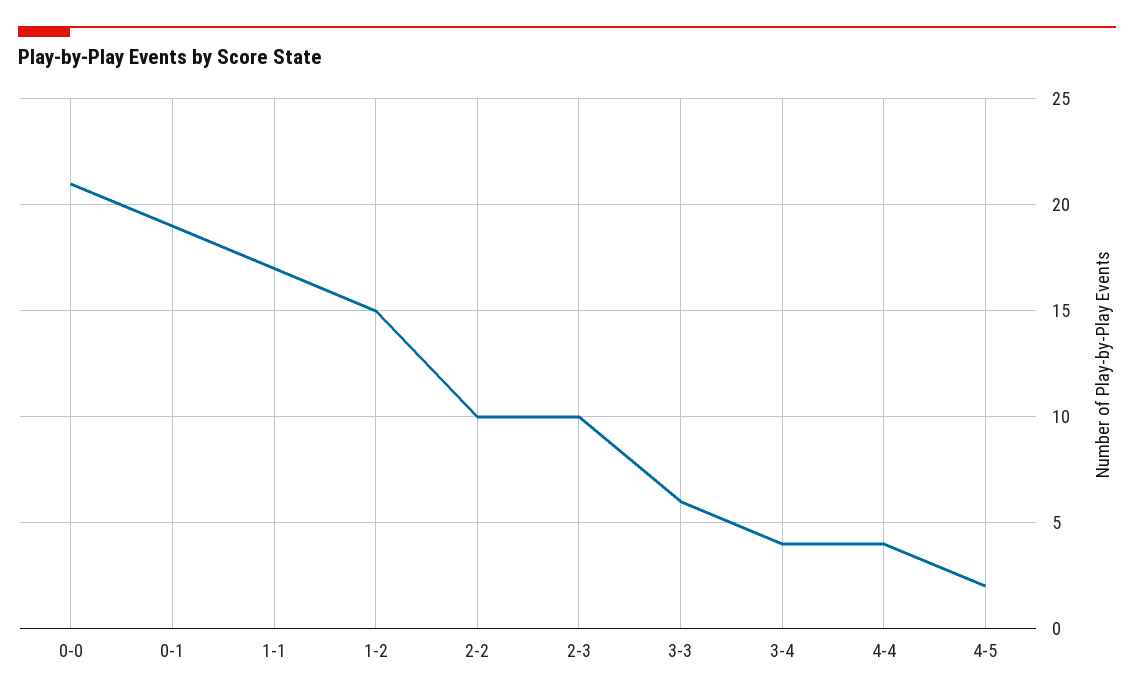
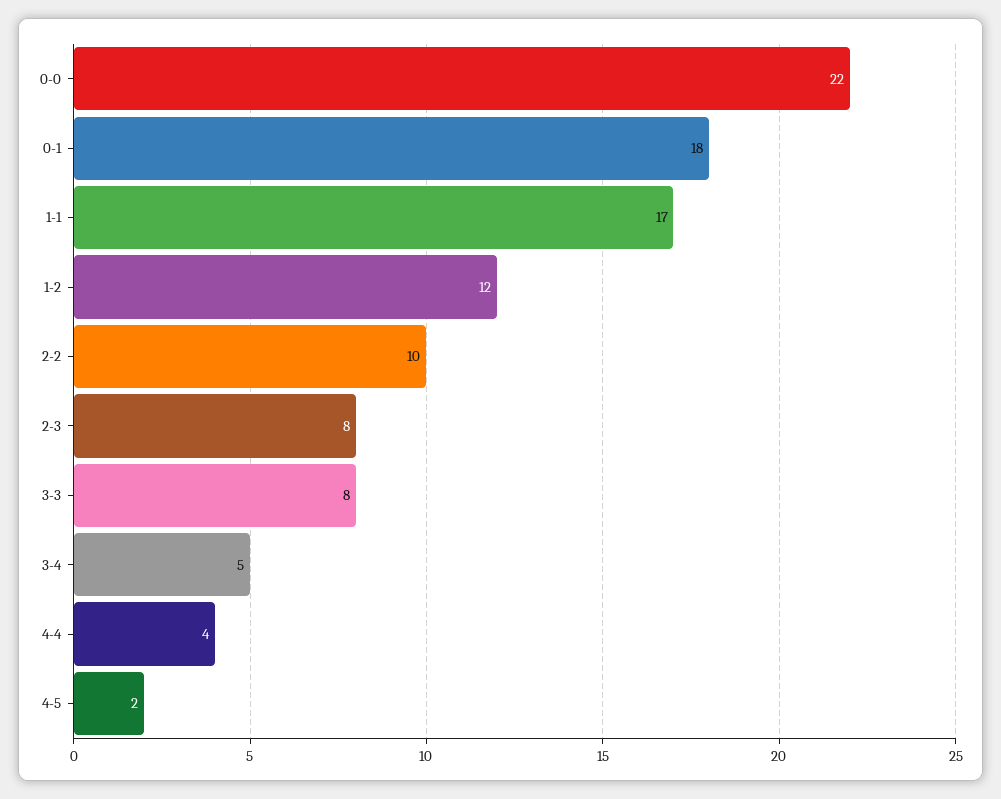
  {
-   "0-0": 21,
+   "0-0": 22,
-   "0-1": 19,
+   "0-1": 18,
    "1-1": 17,
-   "1-2": 15,
+   "1-2": 12,
    "2-2": 10,
-   "2-3": 10,
+   "2-3": 8,
-   "3-3": 6,
+   "3-3": 8,
-   "3-4": 4,
+   "3-4": 5,
    "4-4": 4,
    "4-5": 2
  }

